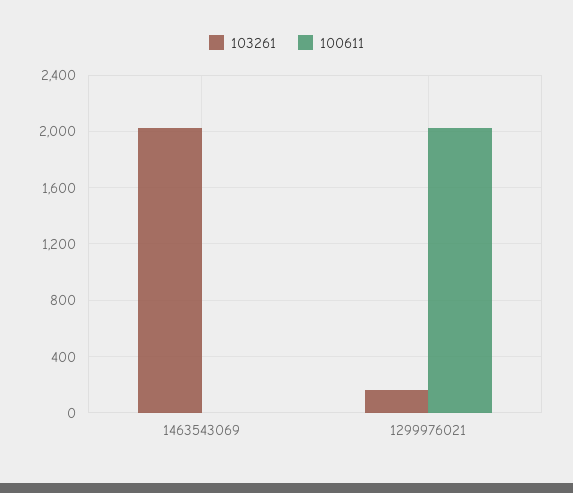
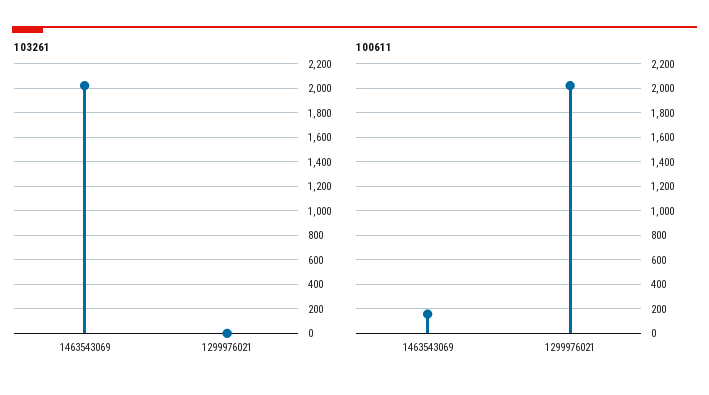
  {
    "103261": {
      "1463543069": 2000,
-     "1299976021": 150
+     "1299976021": 0
    },
    "100611": {
-     "1463543069": 0,
+     "1463543069": 150,
      "1299976021": 2000
    }
  }

